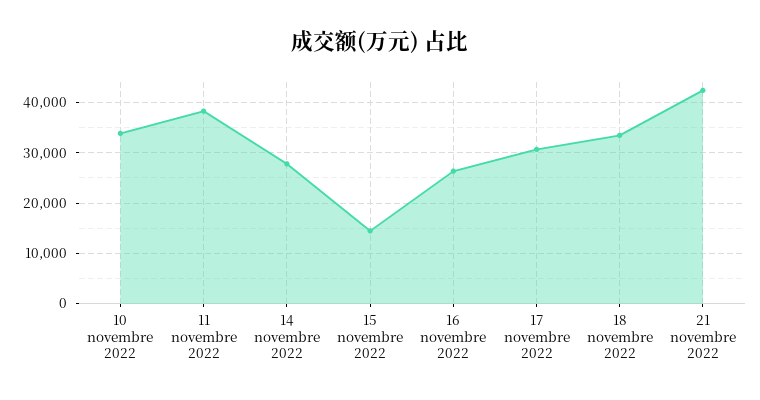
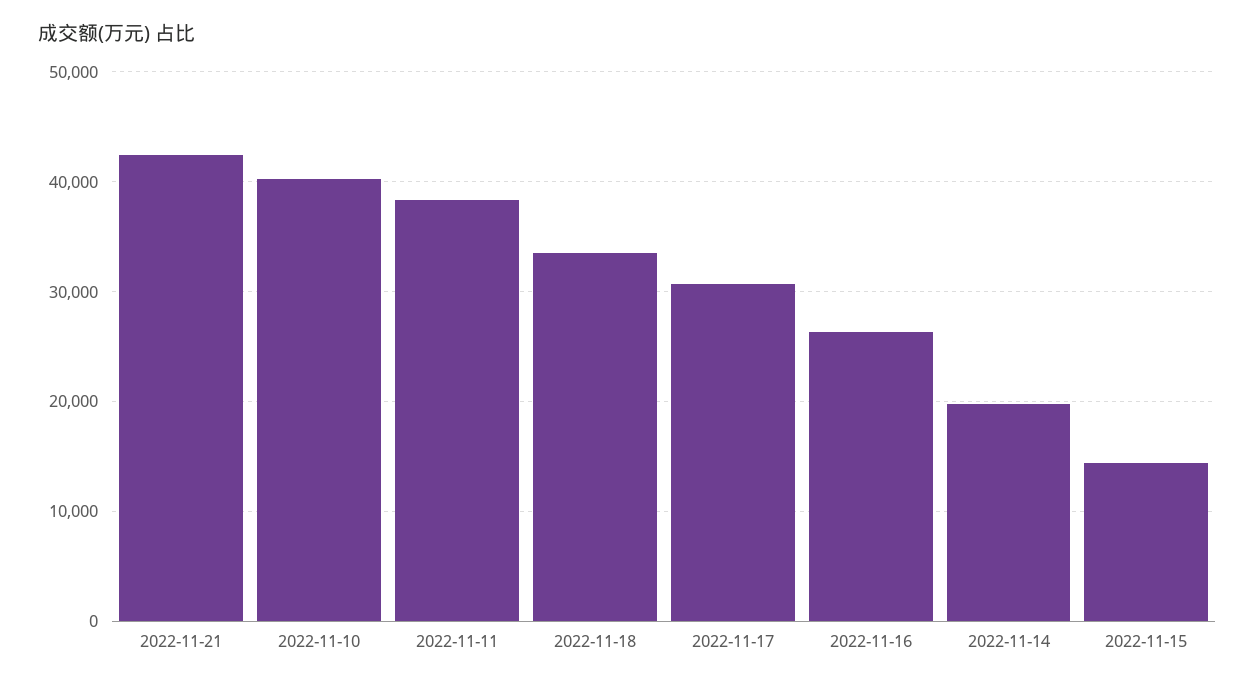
  {
-   "10 novembre 2022": 34000,
+   "10 novembre 2022": 40000,
    "11 novembre 2022": 38000,
-   "14 novembre 2022": 28000,
+   "14 novembre 2022": 20000,
    "15 novembre 2022": 14000,
    "16 novembre 2022": 26000,
    "17 novembre 2022": 31000,
    "18 novembre 2022": 33000,
    "21 novembre 2022": 42000
  }

